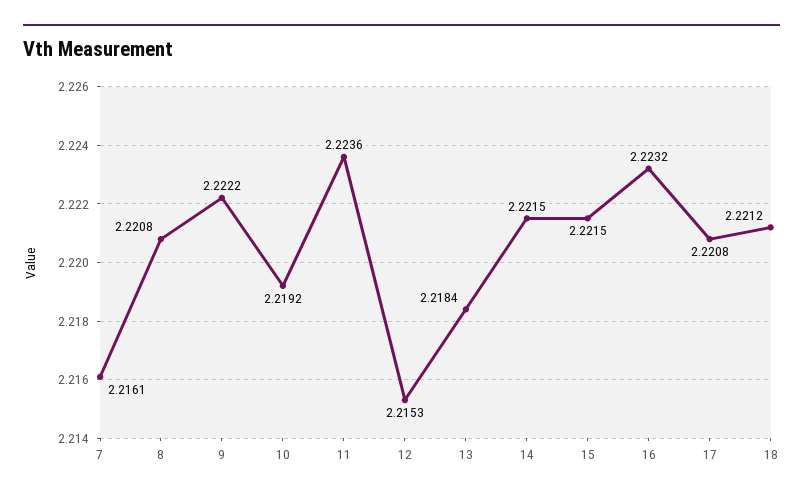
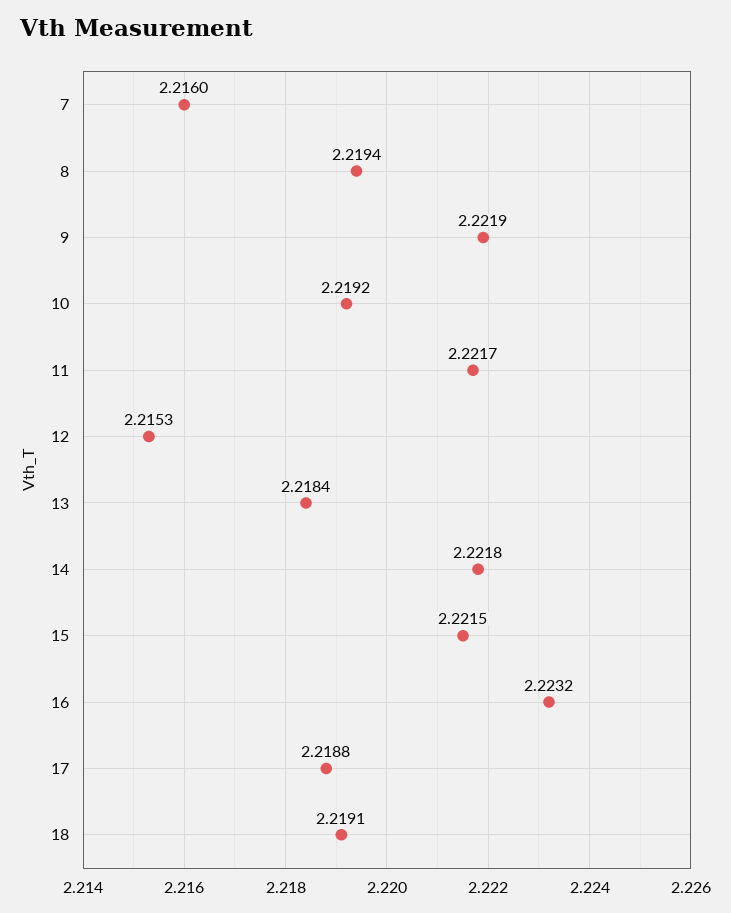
  {
-   "7": 2.2161,
+   "7": 2.216,
-   "8": 2.2208,
+   "8": 2.2194,
-   "9": 2.2222,
+   "9": 2.2219,
    "10": 2.2192,
-   "11": 2.2236,
+   "11": 2.2217,
    "12": 2.2153,
    "13": 2.2184,
-   "14": 2.2215,
+   "14": 2.2218,
    "15": 2.2215,
    "16": 2.2232,
-   "17": 2.2208,
+   "17": 2.2188,
-   "18": 2.2212
+   "18": 2.2191
  }

